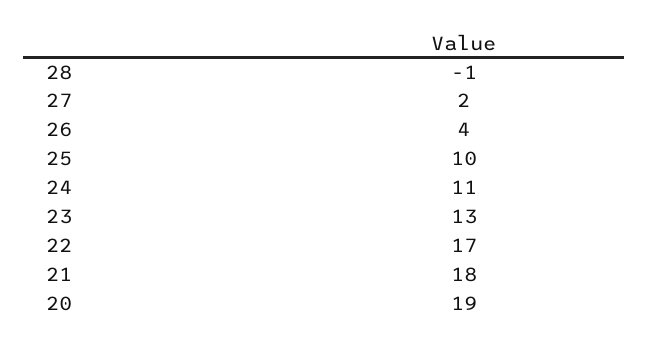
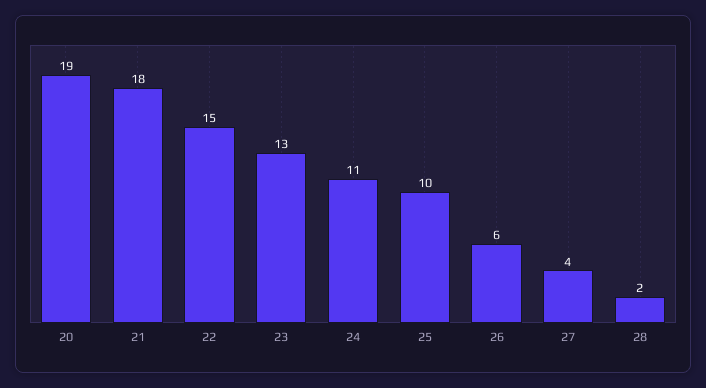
  {
-   "28": -1,
+   "28": 2,
-   "27": 2,
+   "27": 4,
-   "26": 4,
+   "26": 6,
    "25": 10,
    "24": 11,
    "23": 13,
-   "22": 17,
+   "22": 15,
    "21": 18,
    "20": 19
  }

